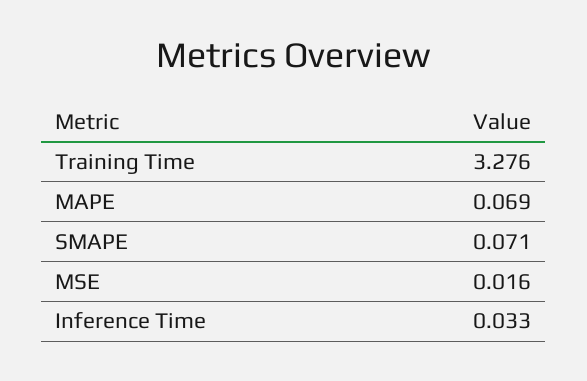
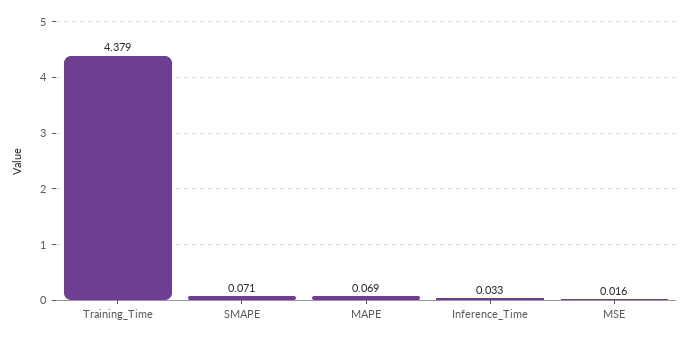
  {
-   "Training Time": 3.276,
+   "Training Time": 4.379,
    "MAPE": 0.069,
    "SMAPE": 0.071,
    "MSE": 0.016,
    "Inference Time": 0.033
  }

